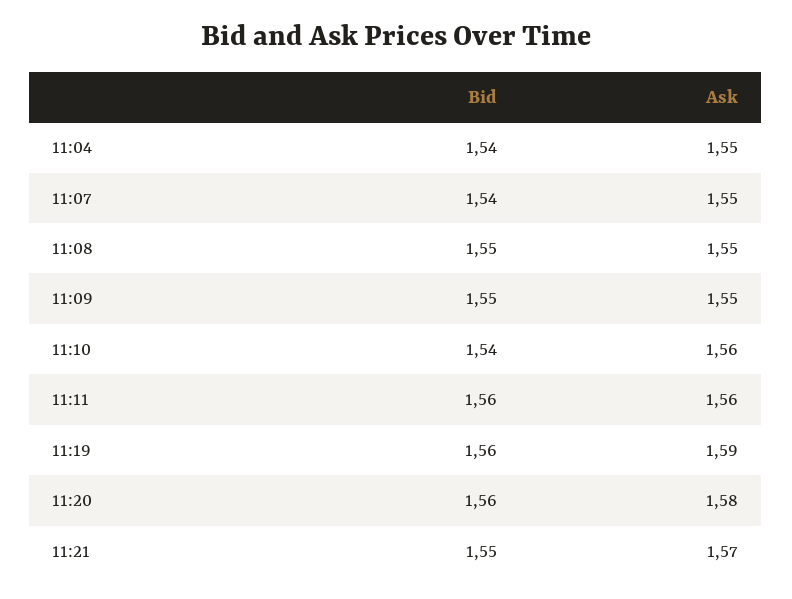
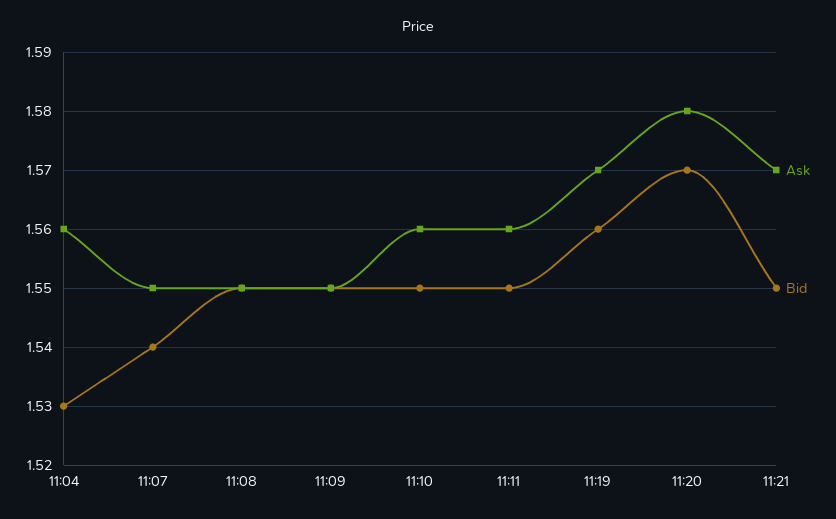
  {
    "Bid": {
-     "11:04": 1.54,
+     "11:04": 1.53,
      "11:07": 1.54,
      "11:08": 1.55,
      "11:09": 1.55,
-     "11:10": 1.54,
+     "11:10": 1.55,
-     "11:11": 1.56,
+     "11:11": 1.55,
      "11:19": 1.56,
-     "11:20": 1.56,
+     "11:20": 1.57,
      "11:21": 1.55
    },
    "Ask": {
-     "11:04": 1.55,
+     "11:04": 1.56,
      "11:07": 1.55,
      "11:08": 1.55,
      "11:09": 1.55,
      "11:10": 1.56,
      "11:11": 1.56,
-     "11:19": 1.59,
+     "11:19": 1.57,
      "11:20": 1.58,
      "11:21": 1.57
    }
  }

